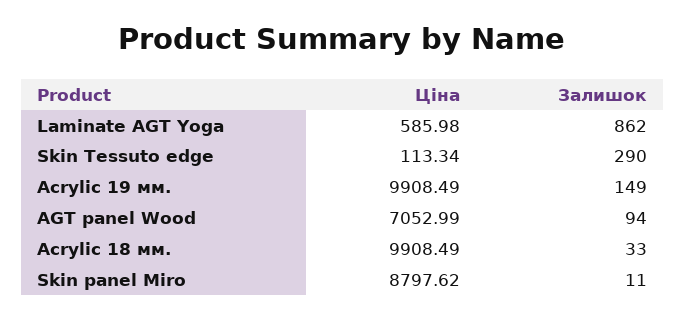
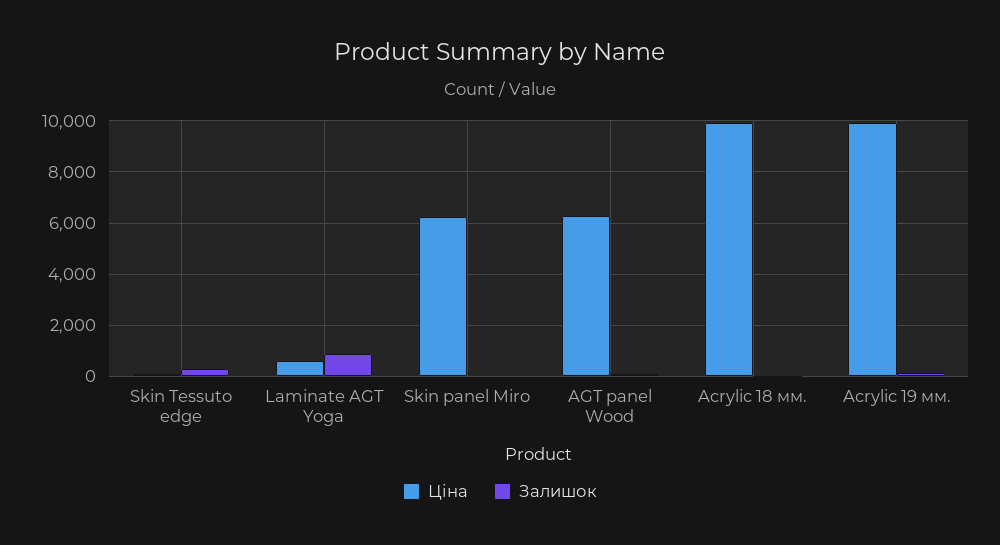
  {
    "Ціна": {
      "Laminate AGT Yoga": 585.98,
      "Skin Tessuto edge": 113.34,
      "Acrylic 19 мм.": 9908.49,
-     "AGT panel Wood": 7052.99,
+     "AGT panel Wood": 6250,
      "Acrylic 18 мм.": 9908.49,
-     "Skin panel Miro": 8797.62
+     "Skin panel Miro": 6250
    },
    "Залишок": {
      "Laminate AGT Yoga": 862,
      "Skin Tessuto edge": 290,
      "Acrylic 19 мм.": 149,
      "AGT panel Wood": 94,
      "Acrylic 18 мм.": 33,
      "Skin panel Miro": 11
    }
  }

